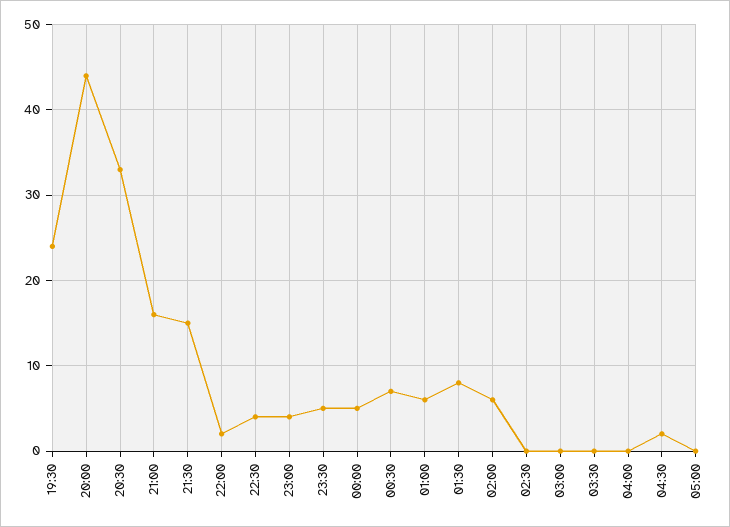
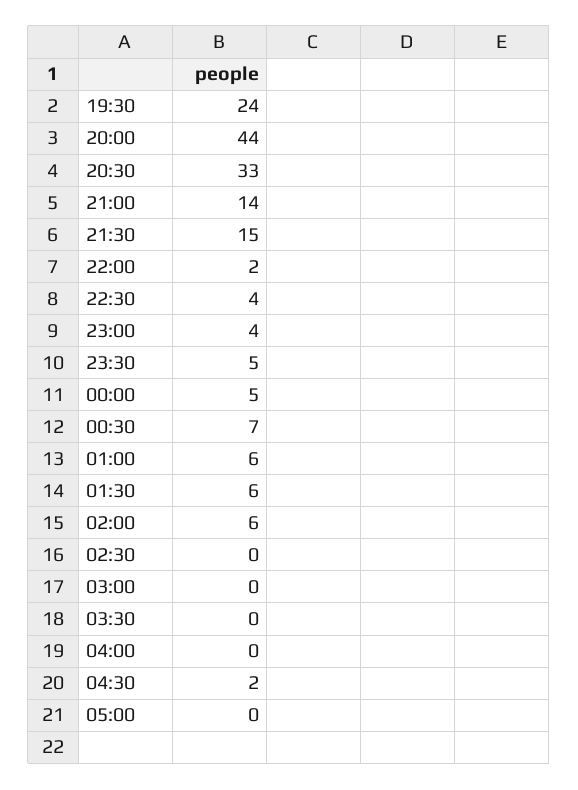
  {
    "19:30": 24,
    "20:00": 44,
    "20:30": 33,
-   "21:00": 16,
+   "21:00": 14,
    "21:30": 15,
    "22:00": 2,
    "22:30": 4,
    "23:00": 4,
    "23:30": 5,
    "00:00": 5,
    "00:30": 7,
    "01:00": 6,
-   "01:30": 8,
+   "01:30": 6,
    "02:00": 6,
    "02:30": 0,
    "03:00": 0,
    "03:30": 0,
    "04:00": 0,
    "04:30": 2,
    "05:00": 0
  }

